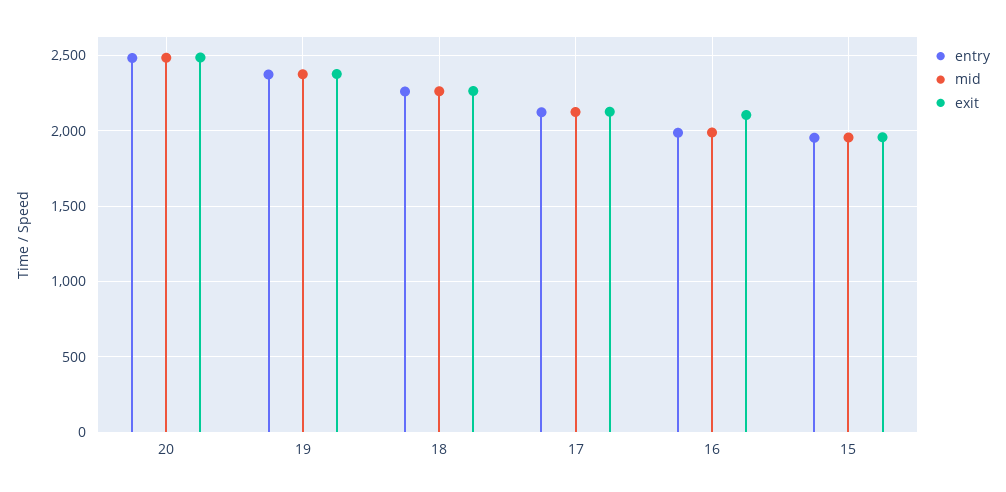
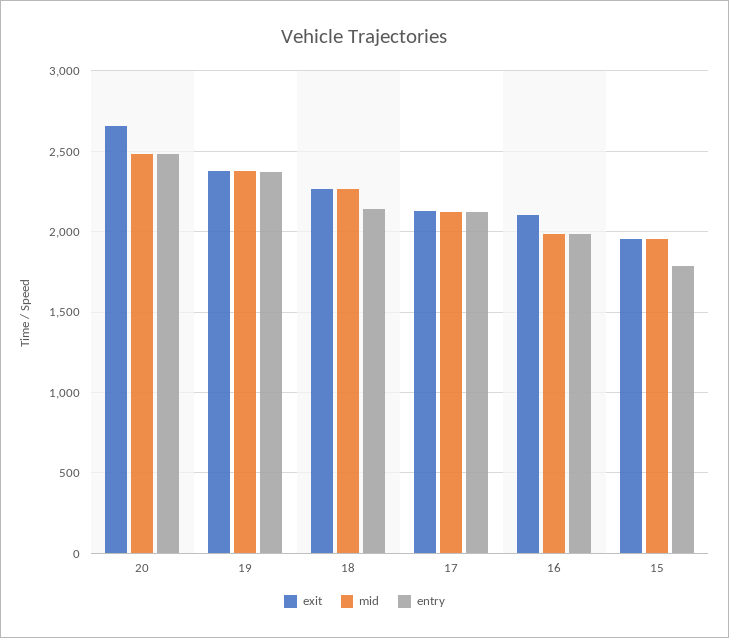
  {
    "entry": {
      "20": 2500,
      "19": 2350,
-     "18": 2250,
+     "18": 2150,
      "17": 2100,
      "16": 2000,
-     "15": 1950
+     "15": 1800
    },
    "mid": {
      "20": 2500,
      "19": 2400,
      "18": 2250,
      "17": 2100,
      "16": 2000,
      "15": 1950
    },
    "exit": {
-     "20": 2500,
+     "20": 2650,
      "19": 2400,
      "18": 2250,
      "17": 2150,
      "16": 2100,
      "15": 1950
    }
  }

